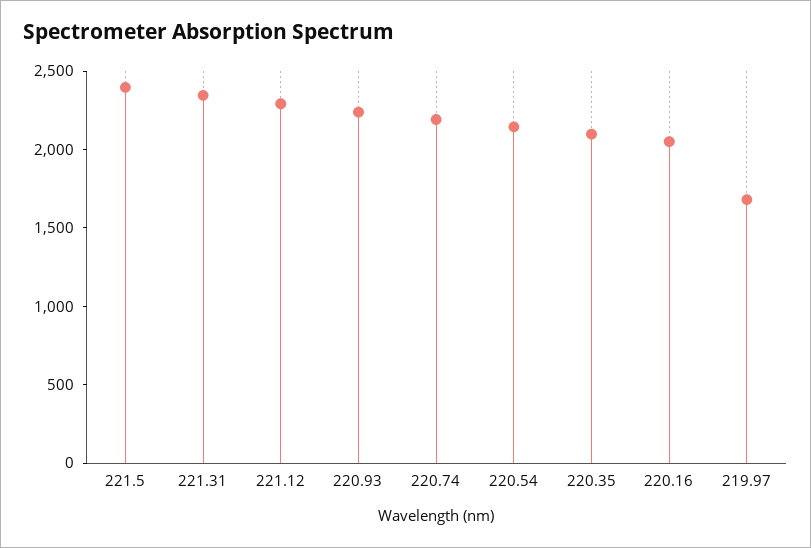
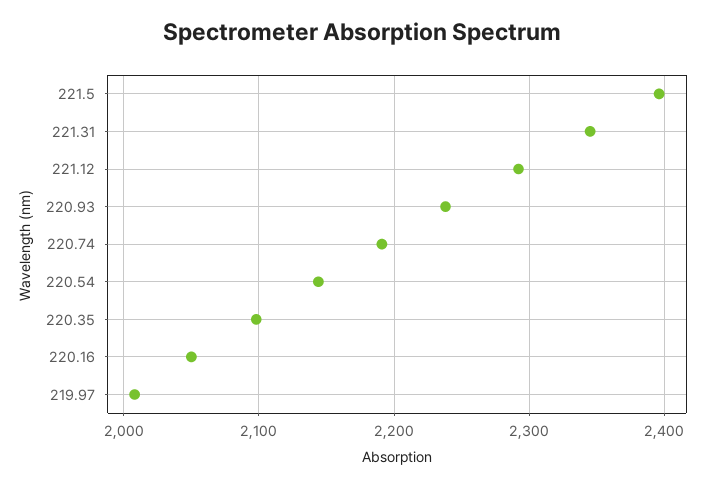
  {
    "221.5": 2400,
    "221.31": 2350,
    "221.12": 2290,
    "220.93": 2240,
    "220.74": 2190,
    "220.54": 2140,
    "220.35": 2100,
    "220.16": 2050,
-   "219.97": 1700
+   "219.97": 2010
  }

